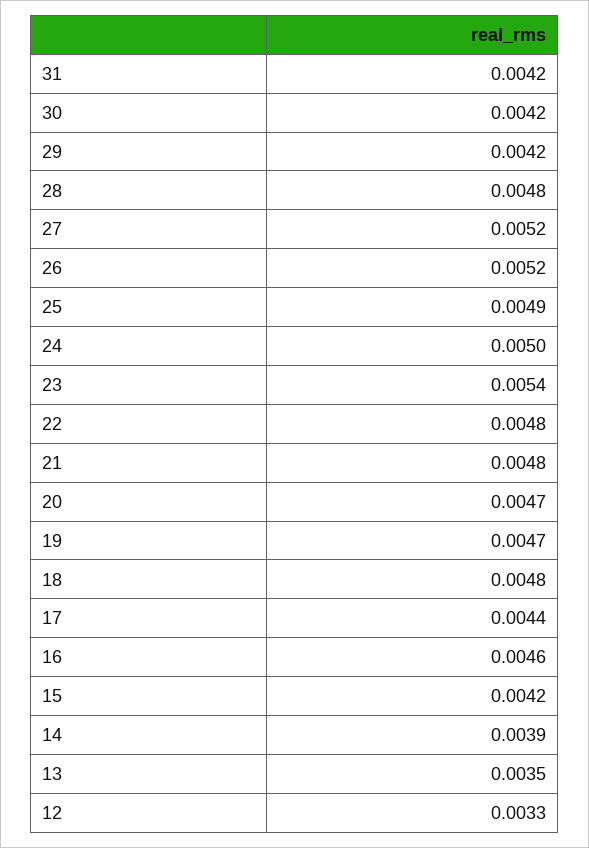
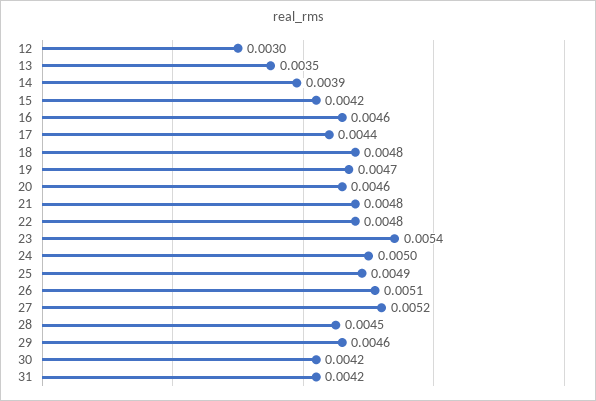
  {
    "31": 0.0042,
    "30": 0.0042,
-   "29": 0.0042,
+   "29": 0.0046,
-   "28": 0.0048,
+   "28": 0.0045,
    "27": 0.0052,
-   "26": 0.0052,
+   "26": 0.0051,
    "25": 0.0049,
    "24": 0.005,
    "23": 0.0054,
    "22": 0.0048,
    "21": 0.0048,
-   "20": 0.0047,
+   "20": 0.0046,
    "19": 0.0047,
    "18": 0.0048,
    "17": 0.0044,
    "16": 0.0046,
    "15": 0.0042,
    "14": 0.0039,
    "13": 0.0035,
-   "12": 0.0033
+   "12": 0.003
  }

